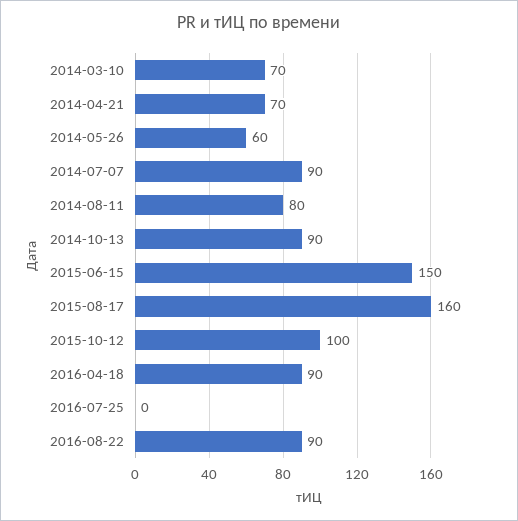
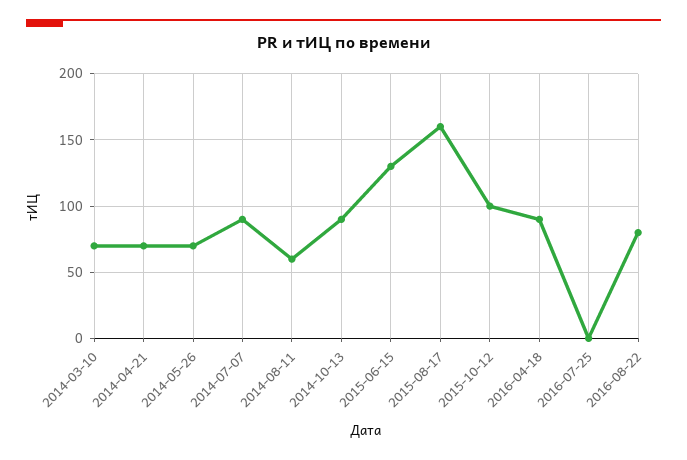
  {
    "2014-03-10": 70,
    "2014-04-21": 70,
-   "2014-05-26": 60,
+   "2014-05-26": 70,
    "2014-07-07": 90,
-   "2014-08-11": 80,
+   "2014-08-11": 60,
    "2014-10-13": 90,
-   "2015-06-15": 150,
+   "2015-06-15": 130,
    "2015-08-17": 160,
    "2015-10-12": 100,
    "2016-04-18": 90,
    "2016-07-25": 0,
-   "2016-08-22": 90
+   "2016-08-22": 80
  }

